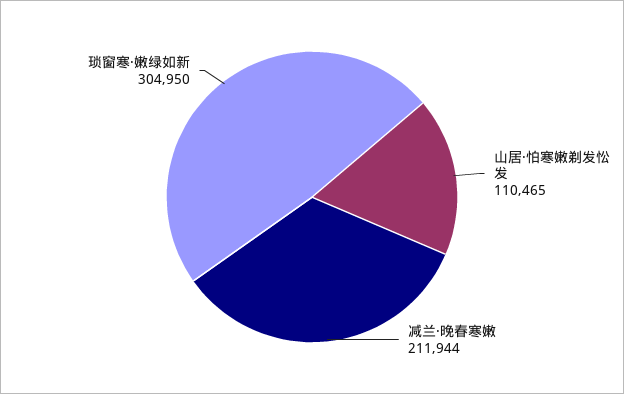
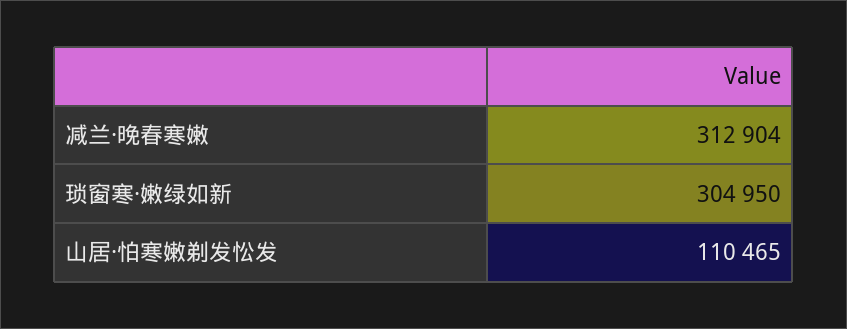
  {
    "山居·怕寒嫩剃发忪发": 110465,
-   "减兰·晚春寒嫩": 211944,
+   "减兰·晚春寒嫩": 312904,
    "琐窗寒·嫩绿如新": 304950
  }

